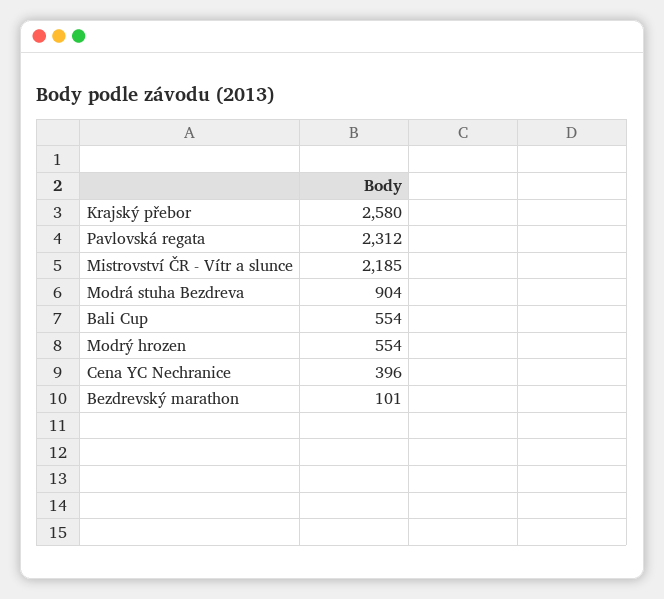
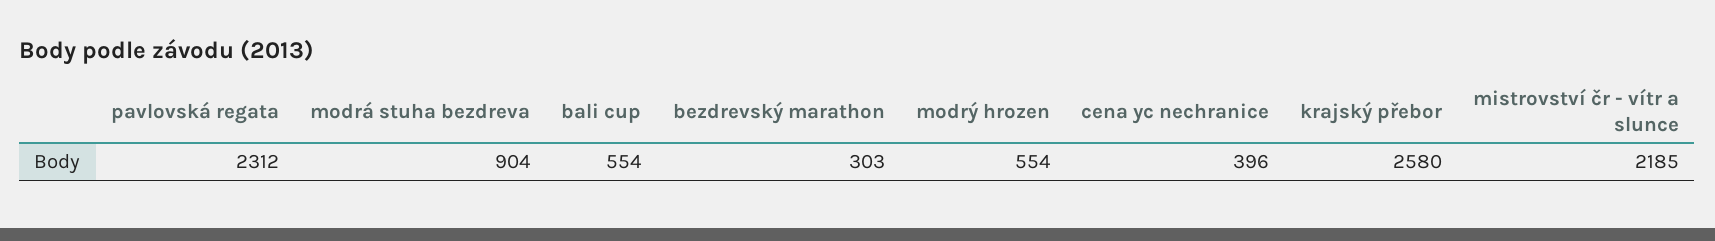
  {
    "Krajský přebor": 2580,
    "Pavlovská regata": 2312,
    "Mistrovství ČR - Vítr a slunce": 2185,
    "Modrá stuha Bezdreva": 904,
    "Bali Cup": 554,
    "Modrý hrozen": 554,
    "Cena YC Nechranice": 396,
-   "Bezdrevský marathon": 101
+   "Bezdrevský marathon": 303
  }

